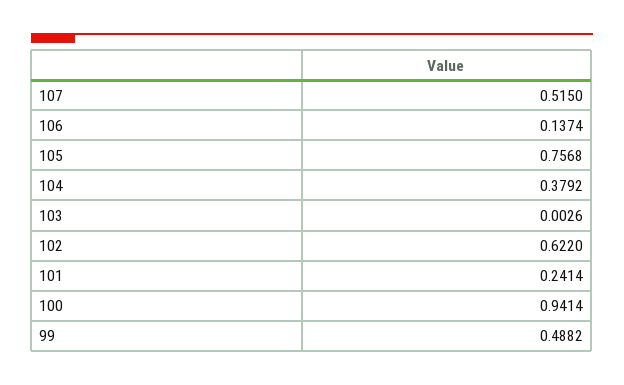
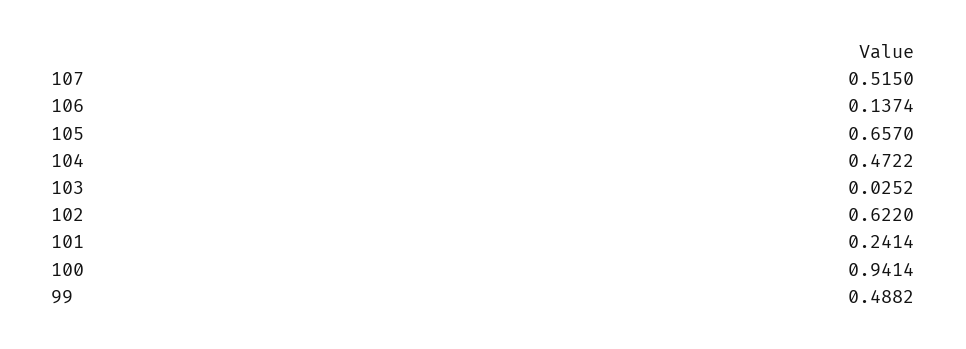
  {
    "107": 0.515,
    "106": 0.1374,
-   "105": 0.7568,
+   "105": 0.657,
-   "104": 0.3792,
+   "104": 0.4722,
-   "103": 0.0026,
+   "103": 0.0252,
    "102": 0.622,
    "101": 0.2414,
    "100": 0.9414,
    "99": 0.4882
  }

